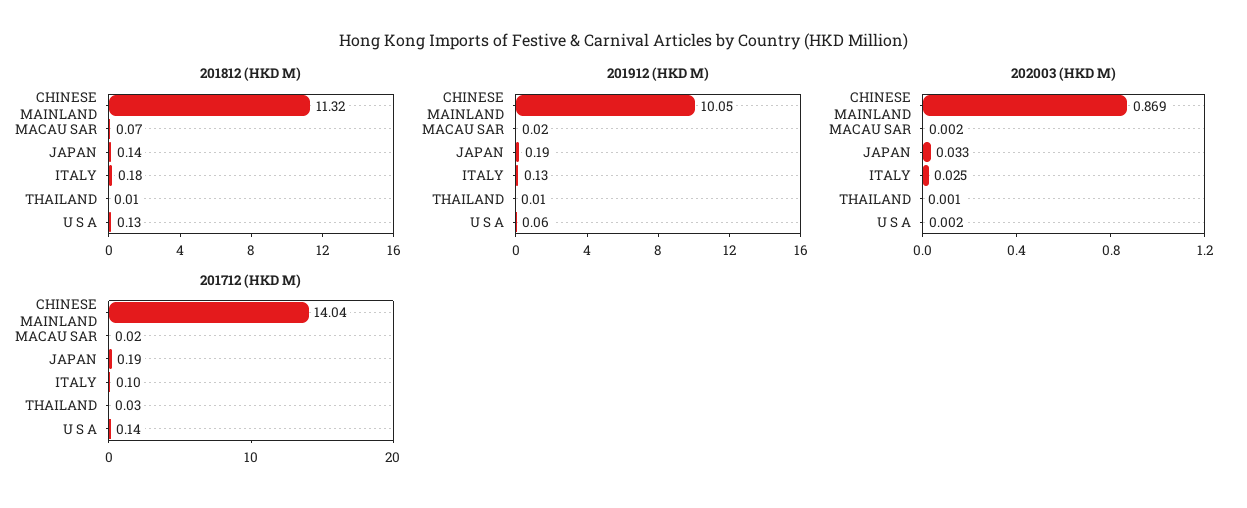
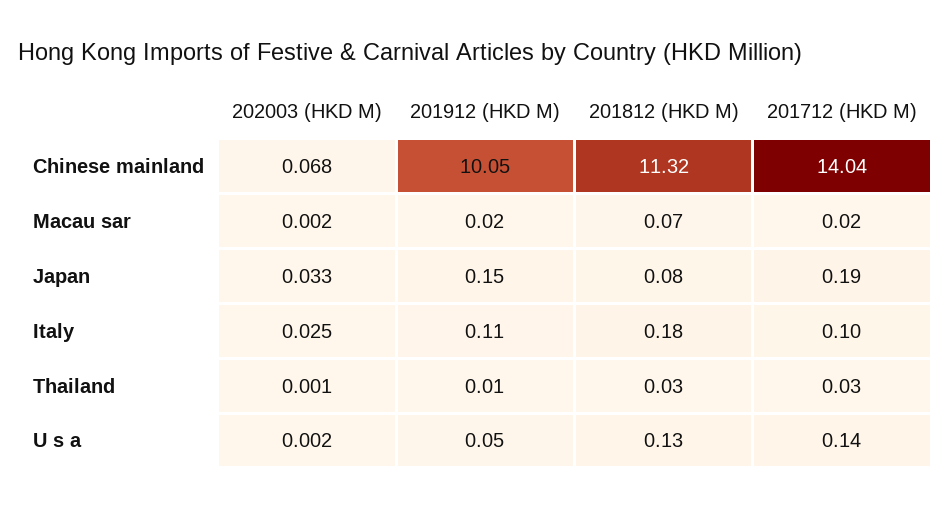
  {
    "201812 (HKD M)": {
      "CHINESE MAINLAND": 11.32,
      "MACAU SAR": 0.07,
-     "JAPAN": 0.14,
+     "JAPAN": 0.08,
      "ITALY": 0.18,
-     "THAILAND": 0.01,
+     "THAILAND": 0.03,
      "U S A": 0.13
    },
    "201912 (HKD M)": {
      "CHINESE MAINLAND": 10.05,
      "MACAU SAR": 0.02,
-     "JAPAN": 0.19,
+     "JAPAN": 0.15,
-     "ITALY": 0.13,
+     "ITALY": 0.11,
      "THAILAND": 0.01,
-     "U S A": 0.06
+     "U S A": 0.05
    },
    "202003 (HKD M)": {
-     "CHINESE MAINLAND": 0.869,
+     "CHINESE MAINLAND": 0.068,
      "MACAU SAR": 0.002,
      "JAPAN": 0.033,
      "ITALY": 0.025,
      "THAILAND": 0.001,
      "U S A": 0.002
    },
    "201712 (HKD M)": {
      "CHINESE MAINLAND": 14.04,
      "MACAU SAR": 0.02,
      "JAPAN": 0.19,
      "ITALY": 0.1,
      "THAILAND": 0.03,
      "U S A": 0.14
    }
  }

